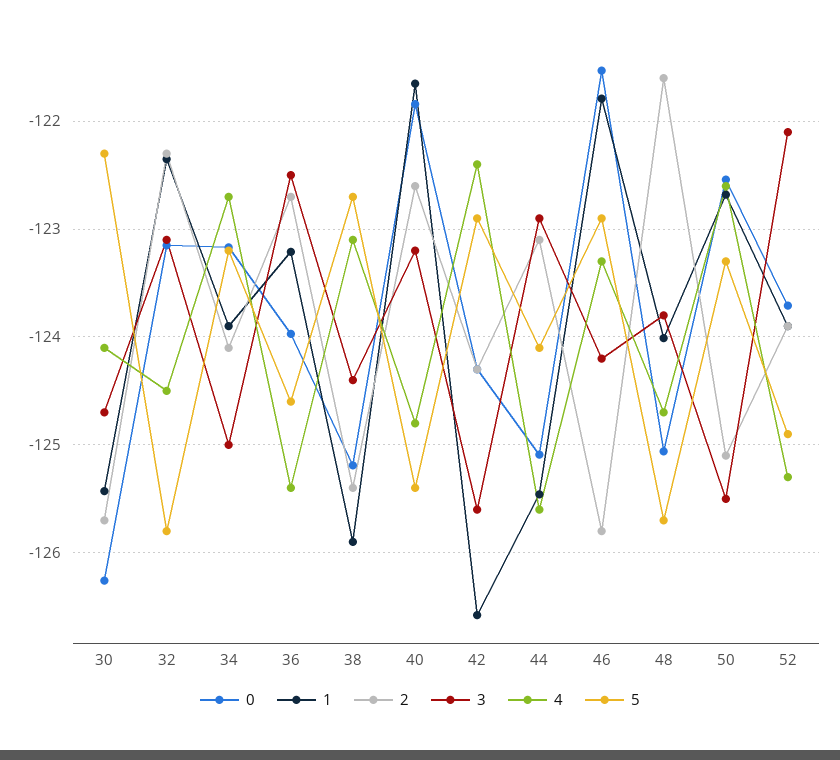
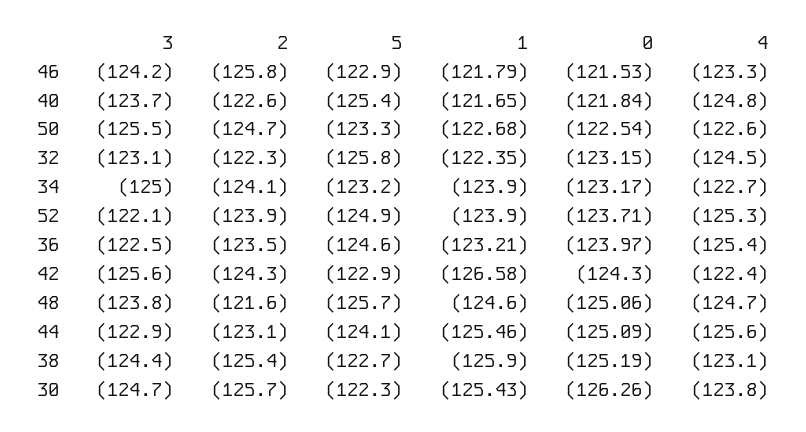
  {
    "0": {
      "30": -126.26,
      "32": -123.15,
      "34": -123.17,
      "36": -123.97,
      "38": -125.19,
      "40": -121.84,
      "42": -124.3,
      "44": -125.09,
      "46": -121.53,
      "48": -125.06,
      "50": -122.54,
      "52": -123.71
    },
    "1": {
      "30": -125.43,
      "32": -122.35,
      "34": -123.9,
      "36": -123.21,
      "38": -125.9,
      "40": -121.65,
      "42": -126.58,
      "44": -125.46,
      "46": -121.79,
-     "48": -124,
+     "48": -124.6,
      "50": -122.68,
      "52": -123.9
    },
    "2": {
      "30": -125.7,
      "32": -122.3,
      "34": -124.1,
-     "36": -122.7,
+     "36": -123.5,
      "38": -125.4,
      "40": -122.6,
      "42": -124.3,
      "44": -123.1,
      "46": -125.8,
      "48": -121.6,
-     "50": -125.1,
+     "50": -124.7,
      "52": -123.9
    },
    "3": {
      "30": -124.7,
      "32": -123.1,
      "34": -125,
      "36": -122.5,
      "38": -124.4,
-     "40": -123.2,
+     "40": -123.7,
      "42": -125.6,
      "44": -122.9,
      "46": -124.2,
      "48": -123.8,
      "50": -125.5,
      "52": -122.1
    },
    "4": {
-     "30": -124.1,
+     "30": -123.8,
      "32": -124.5,
      "34": -122.7,
      "36": -125.4,
      "38": -123.1,
      "40": -124.8,
      "42": -122.4,
      "44": -125.6,
      "46": -123.3,
      "48": -124.7,
      "50": -122.6,
      "52": -125.3
    },
    "5": {
      "30": -122.3,
      "32": -125.8,
      "34": -123.2,
      "36": -124.6,
      "38": -122.7,
      "40": -125.4,
      "42": -122.9,
      "44": -124.1,
      "46": -122.9,
      "48": -125.7,
      "50": -123.3,
      "52": -124.9
    }
  }

